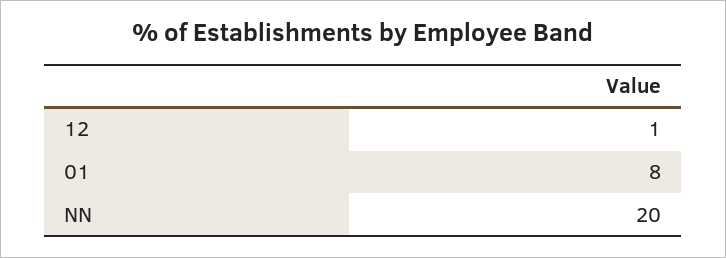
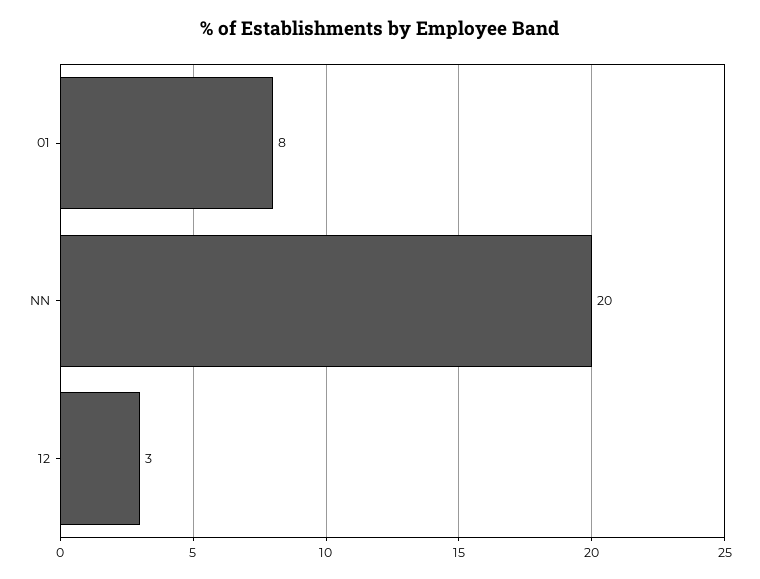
  {
-   "12": 1,
+   "12": 3,
    "01": 8,
    "NN": 20
  }

